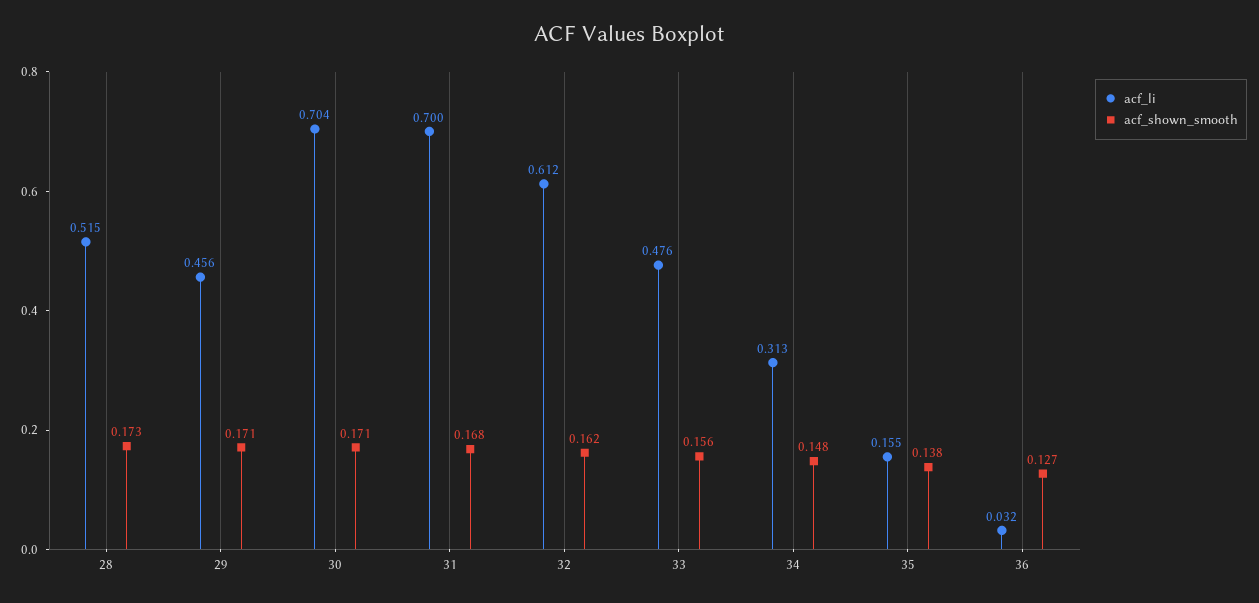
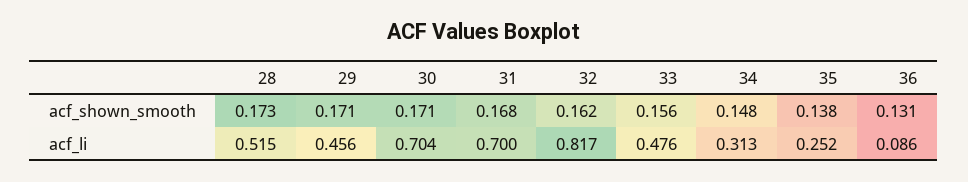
  {
    "acf_li": {
      "28": 0.515,
      "29": 0.456,
      "30": 0.704,
      "31": 0.7,
-     "32": 0.612,
+     "32": 0.817,
      "33": 0.476,
      "34": 0.313,
-     "35": 0.155,
+     "35": 0.252,
-     "36": 0.032
+     "36": 0.086
    },
    "acf_shown_smooth": {
      "28": 0.173,
      "29": 0.171,
      "30": 0.171,
      "31": 0.168,
      "32": 0.162,
      "33": 0.156,
      "34": 0.148,
      "35": 0.138,
-     "36": 0.127
+     "36": 0.131
    }
  }

